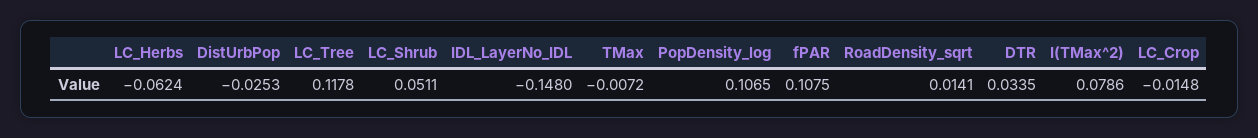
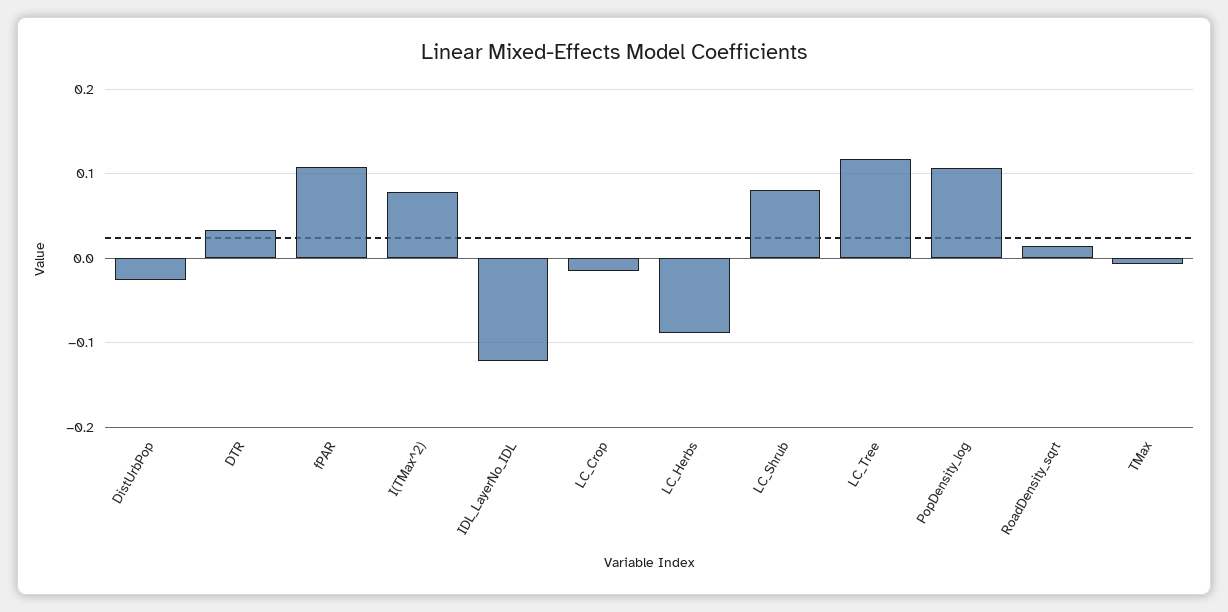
  {
-   "LC_Herbs": -0.0624,
+   "LC_Herbs": -0.09,
    "DistUrbPop": -0.0253,
    "LC_Tree": 0.1178,
-   "LC_Shrub": 0.0511,
+   "LC_Shrub": 0.08,
-   "IDL_LayerNo_IDL": -0.148,
+   "IDL_LayerNo_IDL": -0.12,
    "TMax": -0.0072,
    "PopDensity_log": 0.1065,
    "fPAR": 0.1075,
    "RoadDensity_sqrt": 0.0141,
    "DTR": 0.0335,
    "I(TMax^2)": 0.0786,
    "LC_Crop": -0.0148
  }

